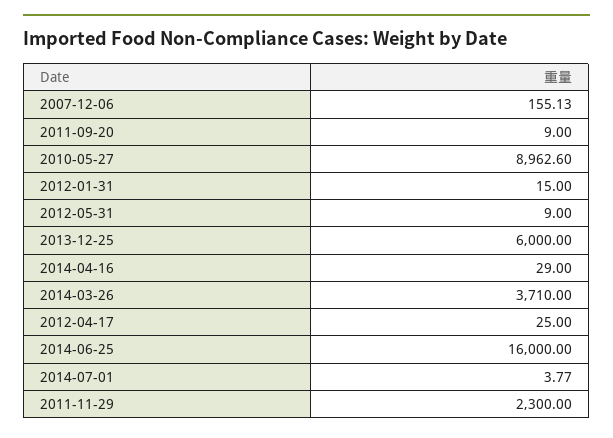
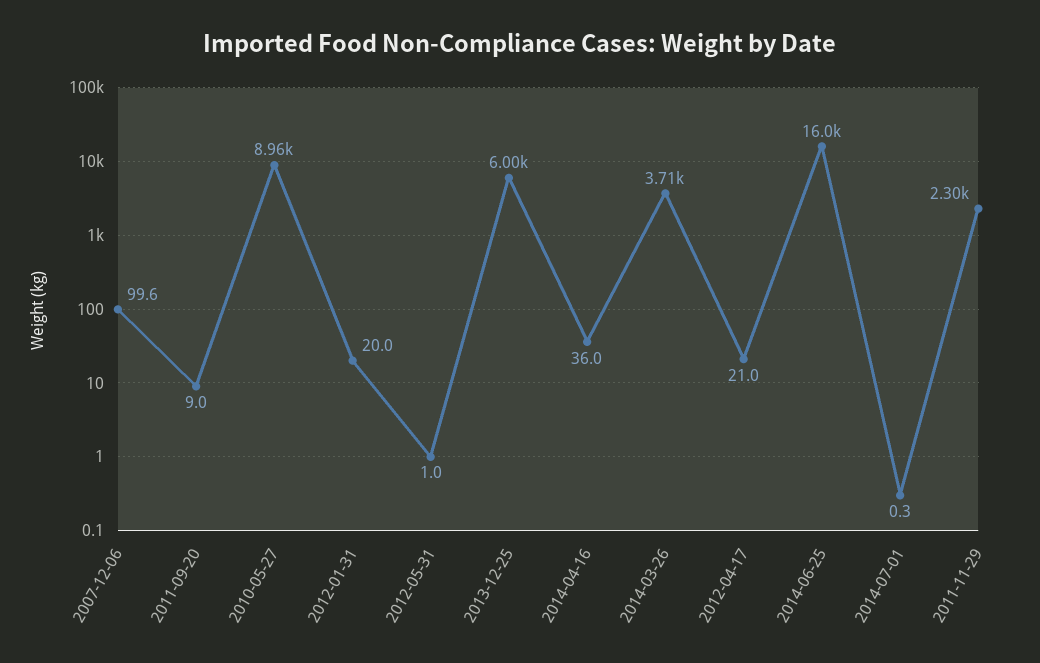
  {
-   "2007-12-06": 155.13,
+   "2007-12-06": 99.6,
    "2011-09-20": 9,
    "2010-05-27": 8962.6,
-   "2012-01-31": 15,
+   "2012-01-31": 20,
-   "2012-05-31": 9,
+   "2012-05-31": 1,
    "2013-12-25": 6000,
-   "2014-04-16": 29,
+   "2014-04-16": 36,
    "2014-03-26": 3710,
-   "2012-04-17": 25,
+   "2012-04-17": 21,
    "2014-06-25": 16000,
-   "2014-07-01": 3.77,
+   "2014-07-01": 0.3,
    "2011-11-29": 2300
  }

